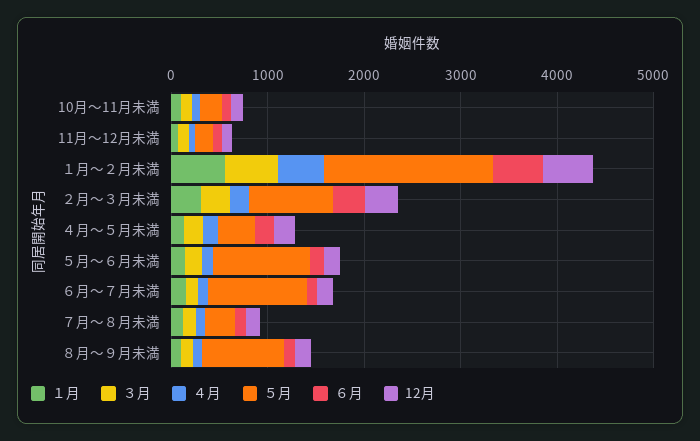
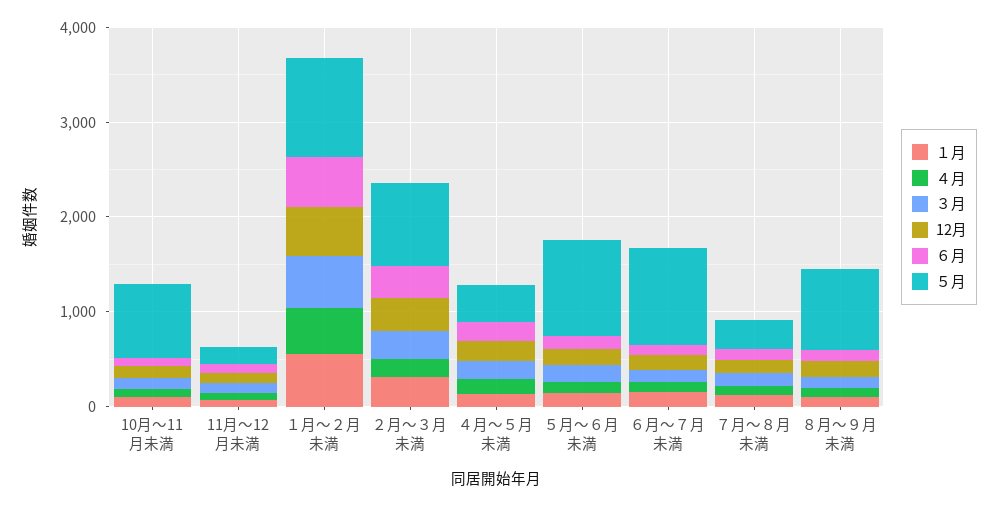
  {
    "１月": {
      "10月～11月未満": 200,
      "11月～12月未満": 0,
      "１月～２月未満": 600,
      "２月～３月未満": 400,
      "４月～５月未満": 200,
      "５月～６月未満": 200,
      "６月～７月未満": 200,
      "７月～８月未満": 200,
      "８月～９月未満": 200
    },
    "３月": {
      "10月～11月未満": 200,
      "11月～12月未満": 200,
      "１月～２月未満": 600,
      "２月～３月未満": 200,
      "４月～５月未満": 200,
      "５月～６月未満": 200,
      "６月～７月未満": 200,
      "７月～８月未満": 200,
      "８月～９月未満": 200
    },
    "４月": {
      "10月～11月未満": 0,
      "11月～12月未満": 0,
      "１月～２月未満": 400,
      "２月～３月未満": 200,
      "４月～５月未満": 200,
      "５月～６月未満": 200,
      "６月～７月未満": 200,
      "７月～８月未満": 0,
      "８月～９月未満": 0
    },
    "５月": {
-     "10月～11月未満": 200,
+     "10月～11月未満": 800,
      "11月～12月未満": 200,
-     "１月～２月未満": 1800,
+     "１月～２月未満": 1000,
      "２月～３月未満": 800,
      "４月～５月未満": 400,
      "５月～６月未満": 1000,
      "６月～７月未満": 1000,
      "７月～８月未満": 400,
      "８月～９月未満": 800
    },
    "６月": {
      "10月～11月未満": 0,
      "11月～12月未満": 0,
      "１月～２月未満": 600,
      "２月～３月未満": 400,
      "４月～５月未満": 200,
      "５月～６月未満": 200,
      "６月～７月未満": 200,
      "７月～８月未満": 200,
      "８月～９月未満": 200
    },
    "12月": {
      "10月～11月未満": 200,
      "11月～12月未満": 200,
      "１月～２月未満": 600,
      "２月～３月未満": 400,
      "４月～５月未満": 200,
      "５月～６月未満": 200,
      "６月～７月未満": 200,
      "７月～８月未満": 200,
      "８月～９月未満": 200
    }
  }

